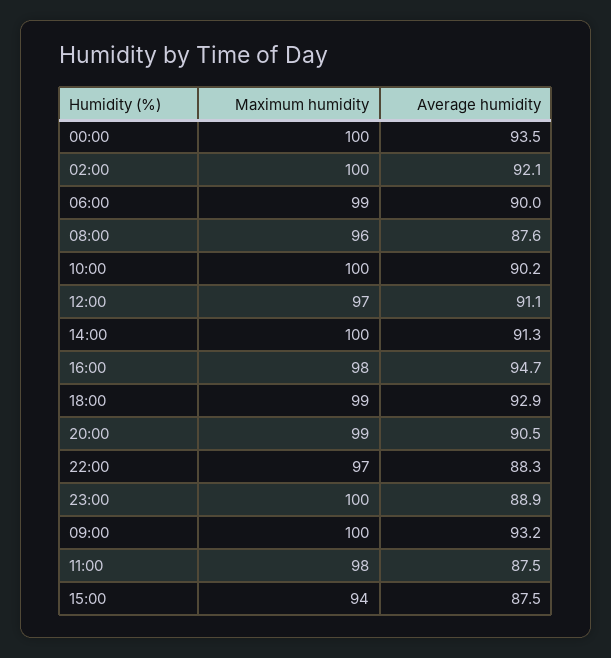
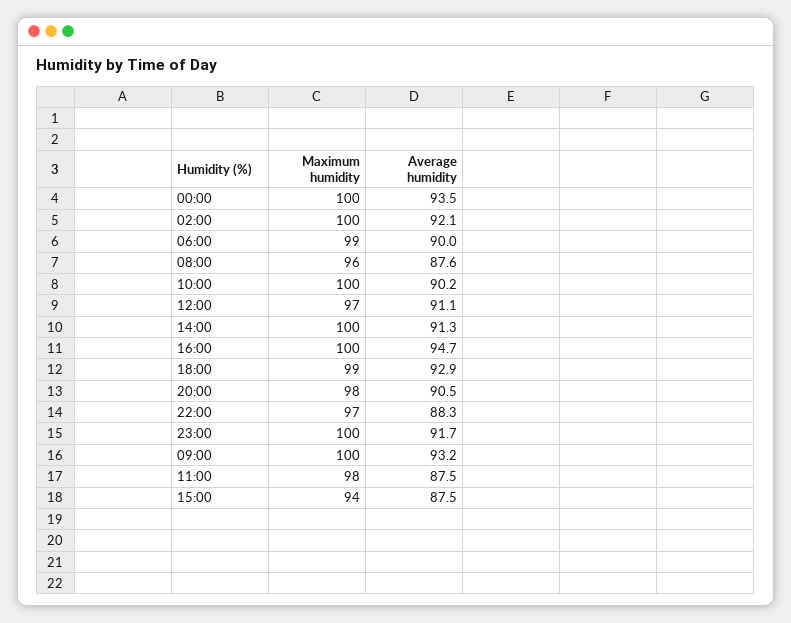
  {
    "Maximum humidity": {
      "00:00": 100,
      "02:00": 100,
      "06:00": 99,
      "08:00": 96,
      "10:00": 100,
      "12:00": 97,
      "14:00": 100,
-     "16:00": 98,
+     "16:00": 100,
      "18:00": 99,
-     "20:00": 99,
+     "20:00": 98,
      "22:00": 97,
      "23:00": 100,
      "09:00": 100,
      "11:00": 98,
      "15:00": 94
    },
    "Average humidity": {
      "00:00": 93.5,
      "02:00": 92.1,
      "06:00": 90,
      "08:00": 87.6,
      "10:00": 90.2,
      "12:00": 91.1,
      "14:00": 91.3,
      "16:00": 94.7,
      "18:00": 92.9,
      "20:00": 90.5,
      "22:00": 88.3,
-     "23:00": 88.9,
+     "23:00": 91.7,
      "09:00": 93.2,
      "11:00": 87.5,
      "15:00": 87.5
    }
  }

